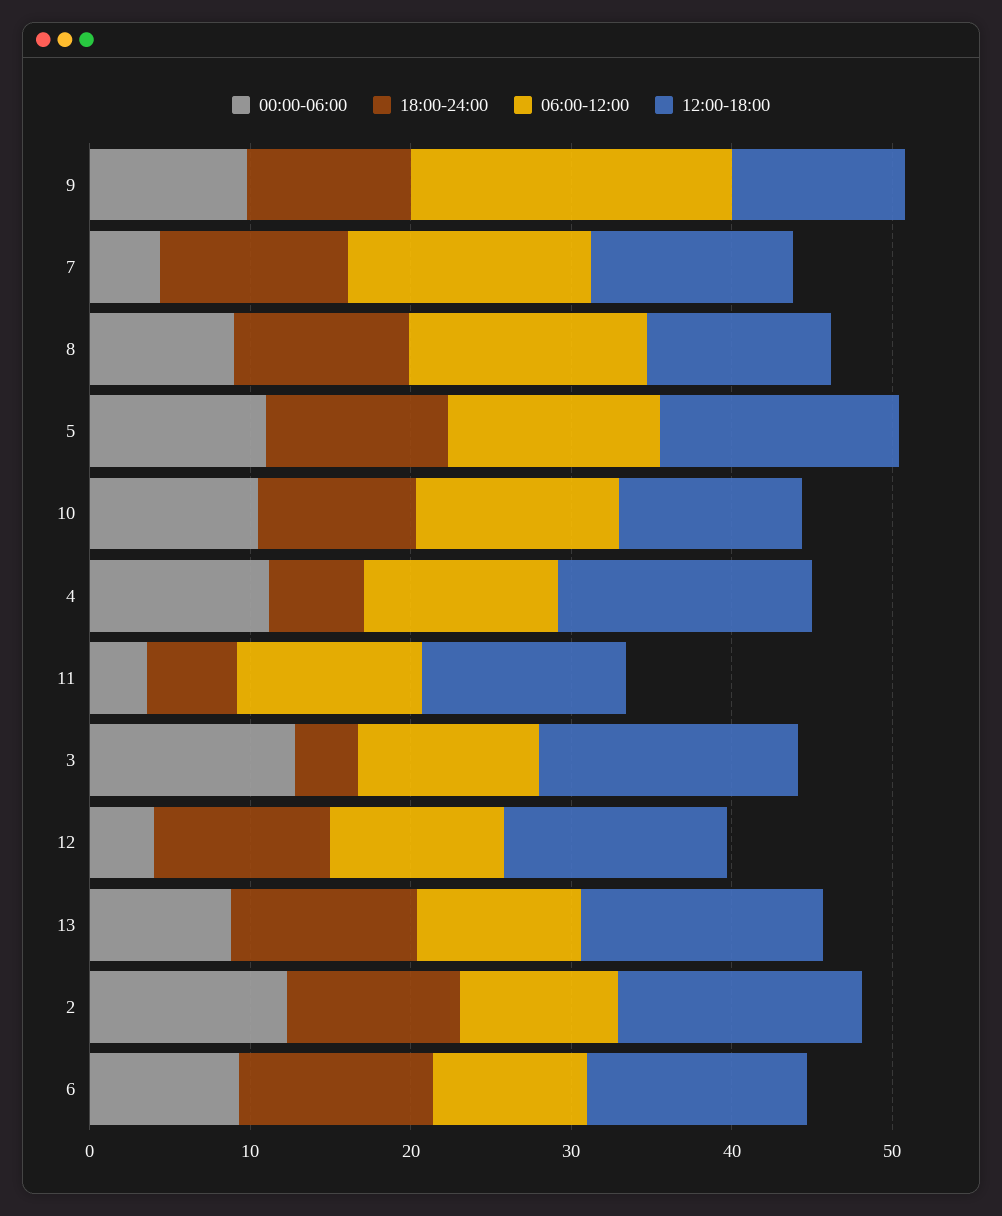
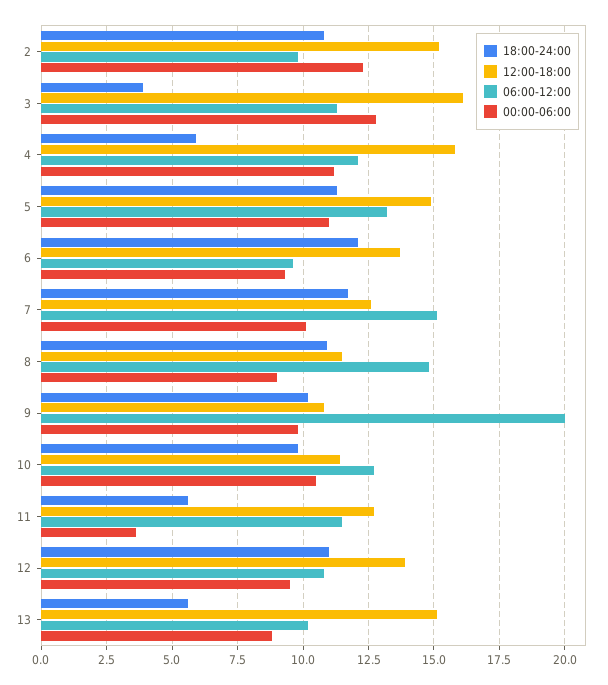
  {
    "00:00-06:00": {
      "9": 10,
-     "7": 4,
+     "7": 10,
      "8": 9,
      "5": 11,
      "10": 10.5,
      "4": 11,
      "11": 3.5,
      "3": 13,
-     "12": 4,
+     "12": 9.5,
      "13": 9,
      "2": 12.5,
      "6": 9.5
    },
    "18:00-24:00": {
      "9": 10,
      "7": 11.5,
      "8": 11,
      "5": 11.5,
      "10": 10,
      "4": 6,
      "11": 5.5,
      "3": 4,
      "12": 11,
-     "13": 12,
+     "13": 5.5,
      "2": 11,
      "6": 12
    },
    "06:00-12:00": {
      "9": 20,
      "7": 15,
      "8": 15,
      "5": 13,
      "10": 12.5,
      "4": 12,
      "11": 11.5,
      "3": 11.5,
      "12": 11,
      "13": 10,
      "2": 10,
      "6": 9.5
    },
    "12:00-18:00": {
      "9": 11,
      "7": 12.5,
      "8": 11.5,
      "5": 15,
      "10": 11.5,
      "4": 16,
      "11": 12.5,
      "3": 16,
      "12": 14,
      "13": 15,
      "2": 15,
      "6": 13.5
    }
  }

